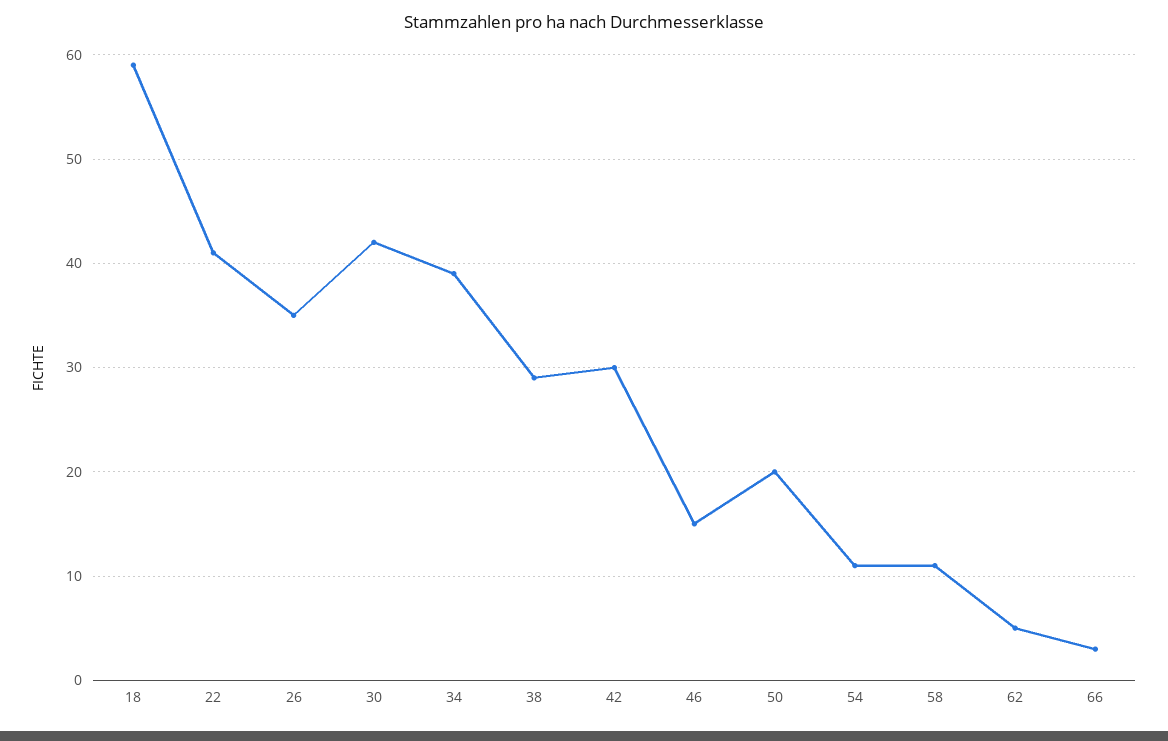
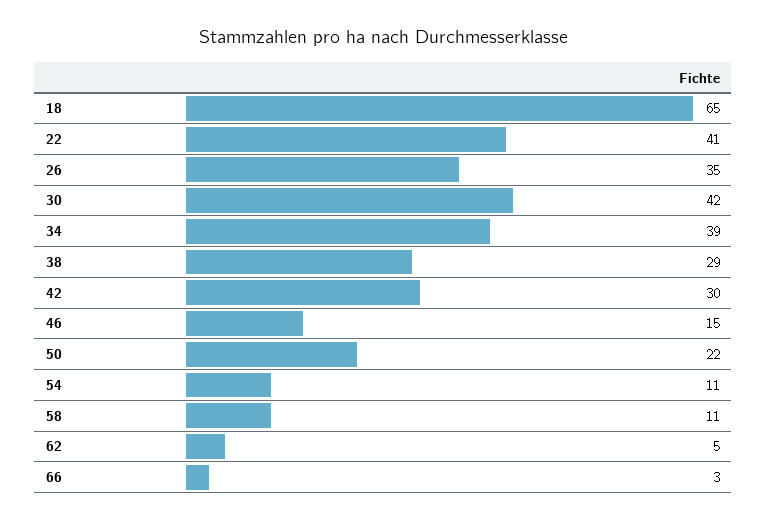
  {
-   "18": 59,
+   "18": 65,
    "22": 41,
    "26": 35,
    "30": 42,
    "34": 39,
    "38": 29,
    "42": 30,
    "46": 15,
-   "50": 20,
+   "50": 22,
    "54": 11,
    "58": 11,
    "62": 5,
    "66": 3
  }

